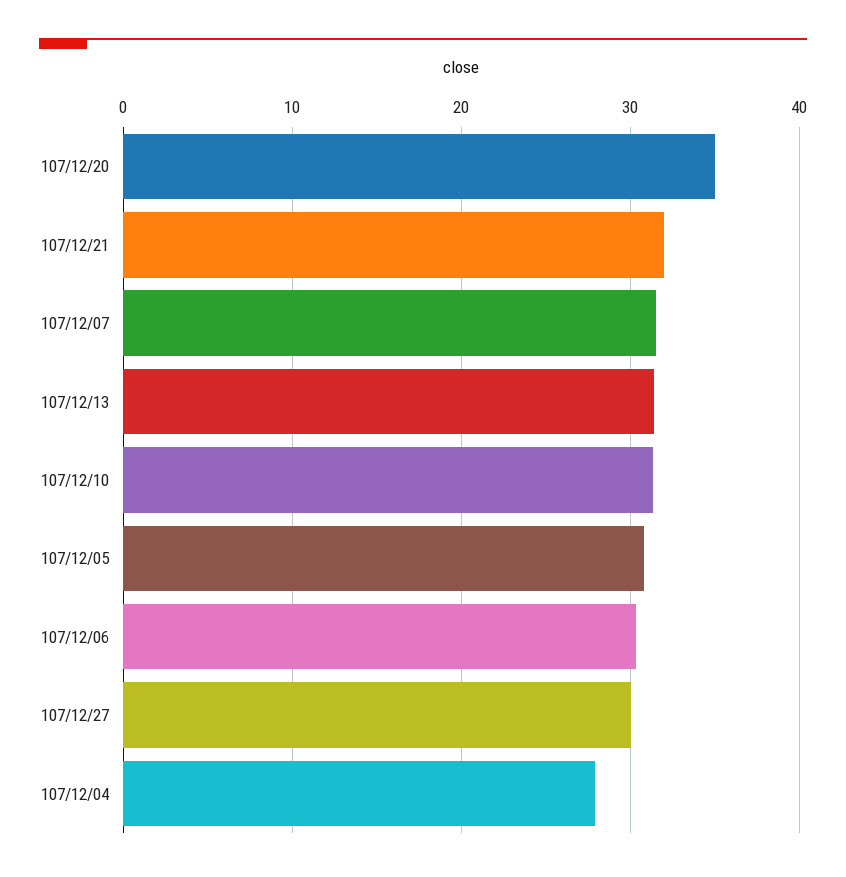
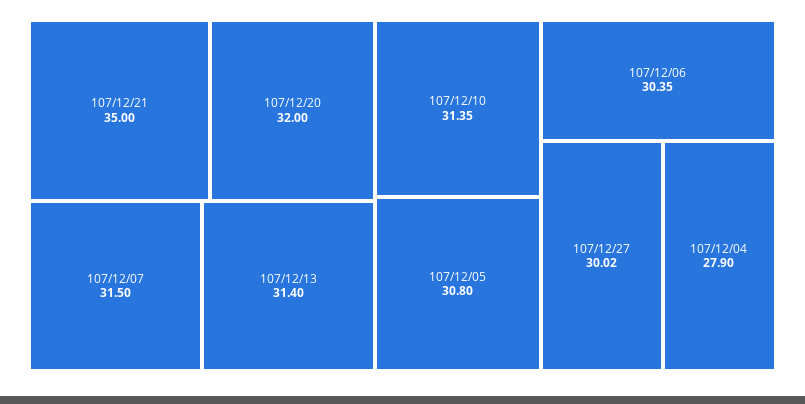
  {
-   "107/12/20": 35,
+   "107/12/20": 32,
-   "107/12/21": 32,
+   "107/12/21": 35,
    "107/12/07": 31.5,
    "107/12/13": 31.4,
    "107/12/10": 31.35,
    "107/12/05": 30.8,
    "107/12/06": 30.35,
    "107/12/27": 30.02,
    "107/12/04": 27.9
  }

